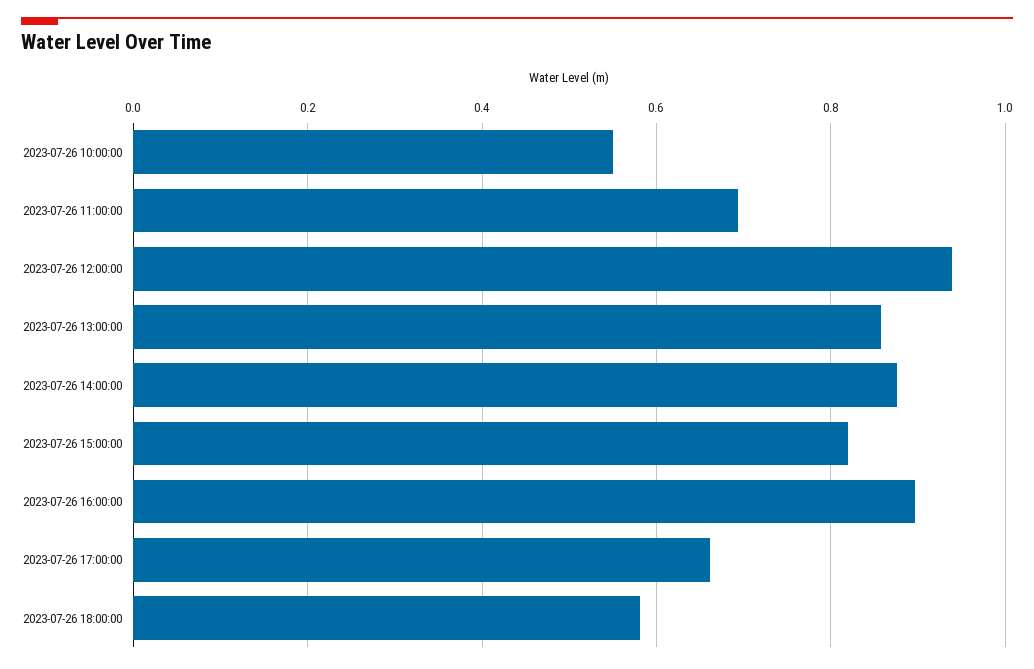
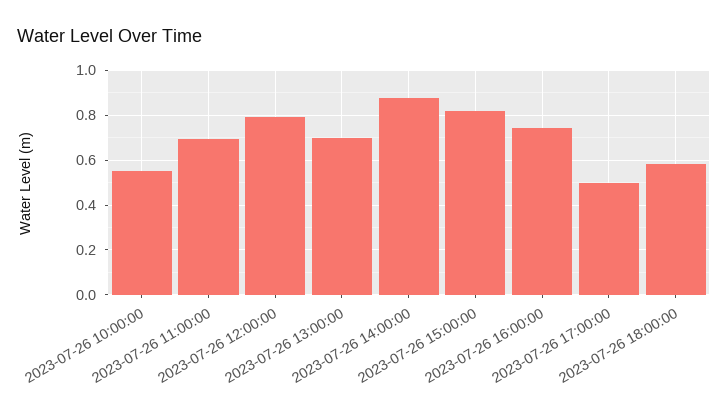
  {
    "2023-07-26 10:00:00": 0.54,
    "2023-07-26 11:00:00": 0.7,
-   "2023-07-26 12:00:00": 0.94,
+   "2023-07-26 12:00:00": 0.8,
-   "2023-07-26 13:00:00": 0.86,
+   "2023-07-26 13:00:00": 0.7,
    "2023-07-26 14:00:00": 0.88,
    "2023-07-26 15:00:00": 0.82,
-   "2023-07-26 16:00:00": 0.9,
+   "2023-07-26 16:00:00": 0.75,
-   "2023-07-26 17:00:00": 0.66,
+   "2023-07-26 17:00:00": 0.5,
    "2023-07-26 18:00:00": 0.58
  }

